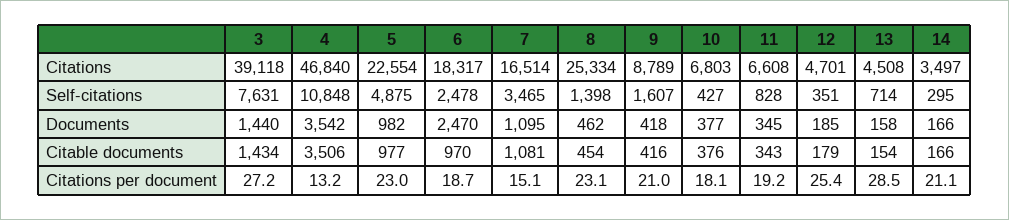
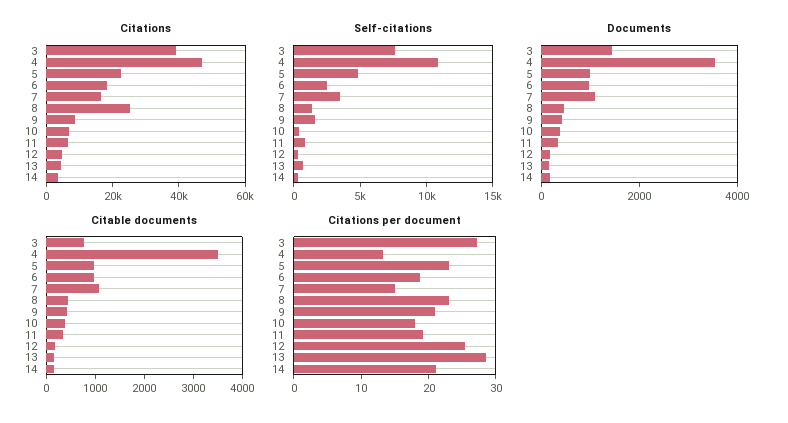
  {
    "Citations": {
      "3": 39118,
      "4": 46840,
      "5": 22554,
      "6": 18317,
      "7": 16514,
      "8": 25334,
      "9": 8789,
      "10": 6803,
      "11": 6608,
      "12": 4701,
      "13": 4508,
      "14": 3497
    },
    "Self-citations": {
      "3": 7631,
      "4": 10848,
      "5": 4875,
      "6": 2478,
      "7": 3465,
      "8": 1398,
      "9": 1607,
      "10": 427,
      "11": 828,
      "12": 351,
      "13": 714,
      "14": 295
    },
    "Documents": {
      "3": 1440,
      "4": 3542,
      "5": 982,
-     "6": 2470,
+     "6": 1000,
      "7": 1095,
      "8": 462,
      "9": 418,
      "10": 377,
      "11": 345,
      "12": 185,
      "13": 158,
      "14": 166
    },
    "Citable documents": {
-     "3": 1434,
+     "3": 800,
      "4": 3506,
      "5": 977,
      "6": 970,
      "7": 1081,
      "8": 454,
      "9": 416,
      "10": 376,
      "11": 343,
      "12": 179,
      "13": 154,
      "14": 166
    },
    "Citations per document": {
      "3": 27.2,
      "4": 13.2,
      "5": 23,
      "6": 18.7,
      "7": 15.1,
      "8": 23.1,
      "9": 21,
      "10": 18.1,
      "11": 19.2,
      "12": 25.4,
      "13": 28.5,
      "14": 21.1
    }
  }

